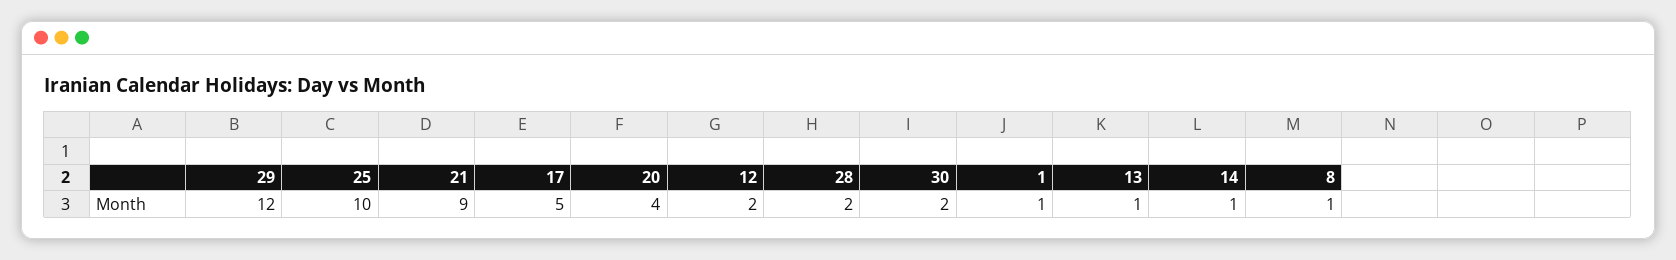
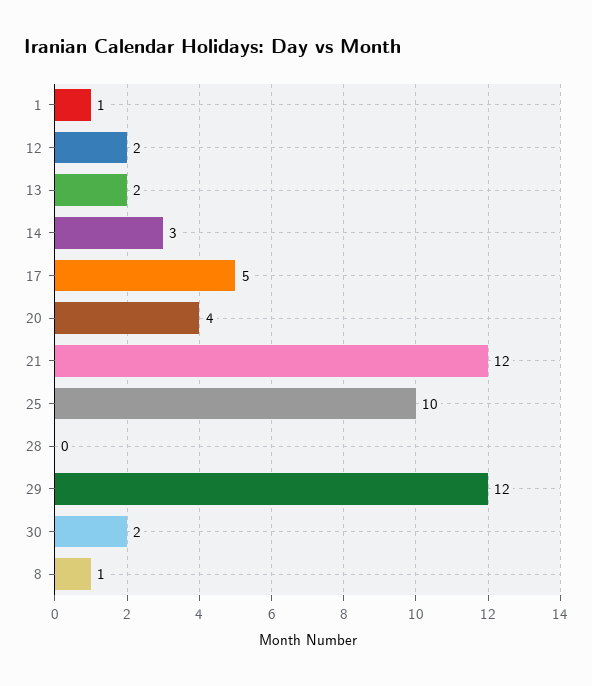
  {
    "29": 12,
    "25": 10,
-   "21": 9,
+   "21": 12,
    "17": 5,
    "20": 4,
    "12": 2,
-   "28": 2,
+   "28": 0,
    "30": 2,
    "1": 1,
-   "13": 1,
+   "13": 2,
-   "14": 1,
+   "14": 3,
    "8": 1
  }

